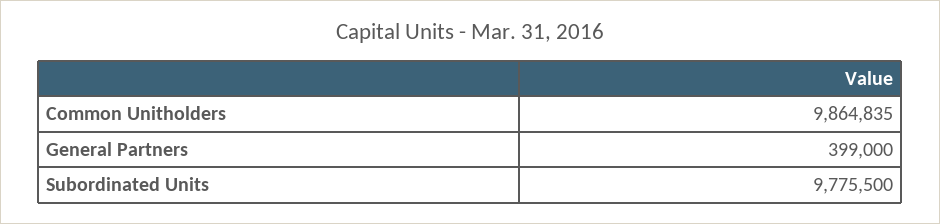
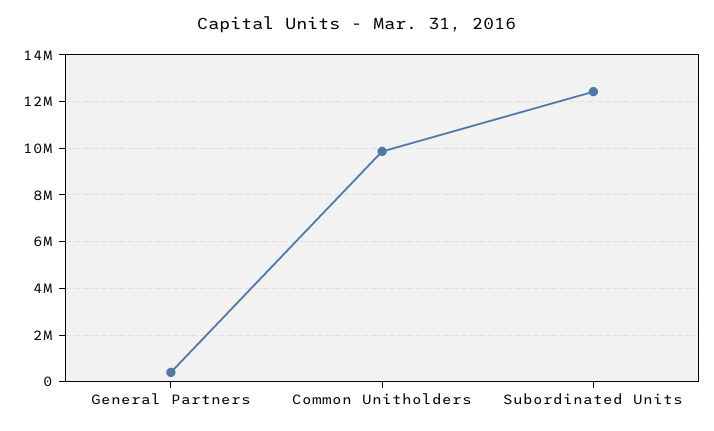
  {
    "Common Unitholders": 9864835,
    "General Partners": 399000,
-   "Subordinated Units": 9775500
+   "Subordinated Units": 12500000
  }

